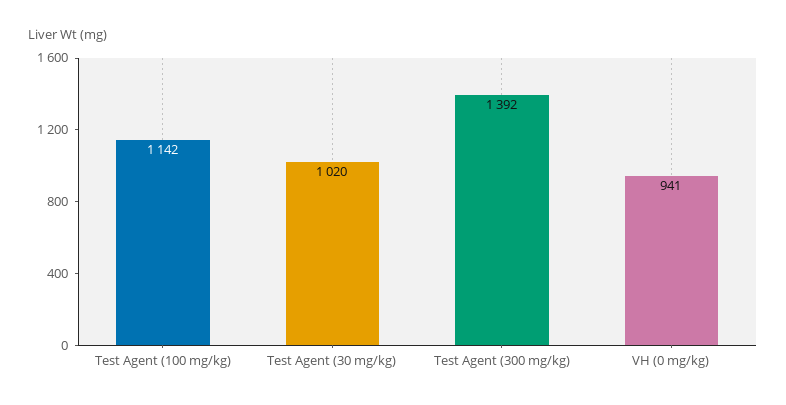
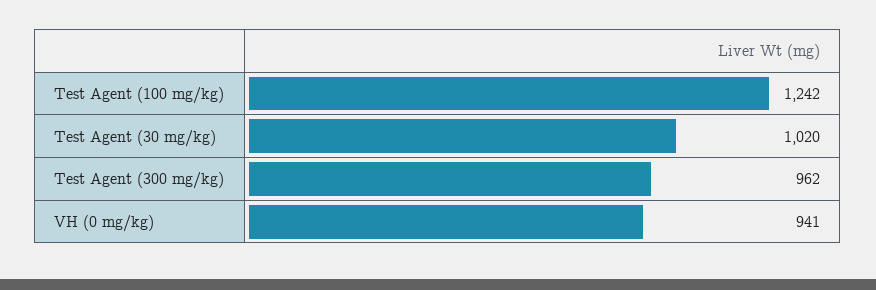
  {
-   "Test Agent (100 mg/kg)": 1142,
+   "Test Agent (100 mg/kg)": 1242,
    "Test Agent (30 mg/kg)": 1020,
-   "Test Agent (300 mg/kg)": 1392,
+   "Test Agent (300 mg/kg)": 962,
    "VH (0 mg/kg)": 941
  }

